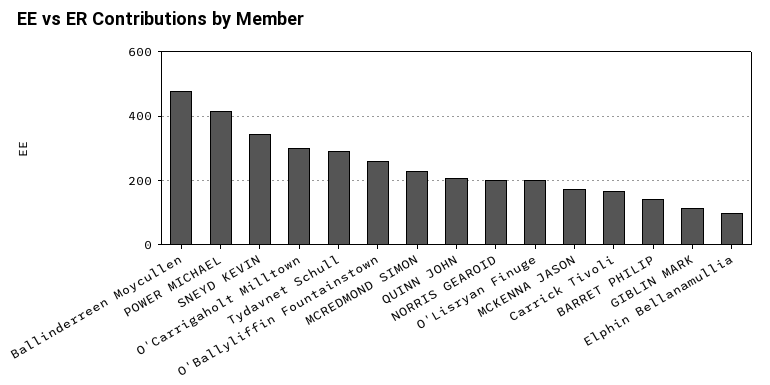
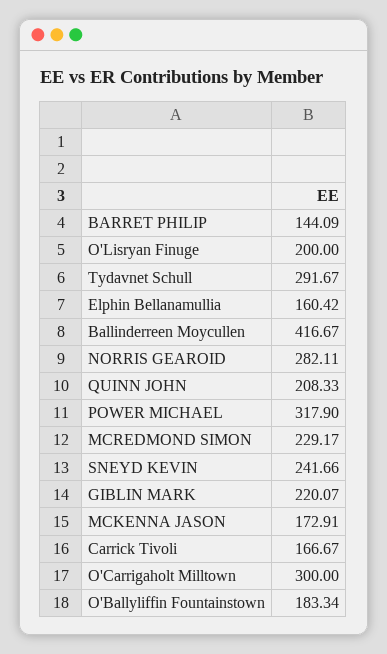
  {
-   "Ballinderreen Moycullen": 480,
+   "Ballinderreen Moycullen": 416.67,
-   "POWER MICHAEL": 420,
+   "POWER MICHAEL": 317.9,
-   "SNEYD KEVIN": 340,
+   "SNEYD KEVIN": 241.66,
    "O'Carrigaholt Milltown": 300,
    "Tydavnet Schull": 291.67,
-   "O'Ballyliffin Fountainstown": 260,
+   "O'Ballyliffin Fountainstown": 183.34,
    "MCREDMOND SIMON": 229.17,
    "QUINN JOHN": 208.33,
-   "NORRIS GEAROID": 200,
+   "NORRIS GEAROID": 282.11,
    "O'Lisryan Finuge": 200,
    "MCKENNA JASON": 172.91,
    "Carrick Tivoli": 166.67,
    "BARRET PHILIP": 144.09,
-   "GIBLIN MARK": 120,
+   "GIBLIN MARK": 220.07,
-   "Elphin Bellanamullia": 100
+   "Elphin Bellanamullia": 160.42
  }

